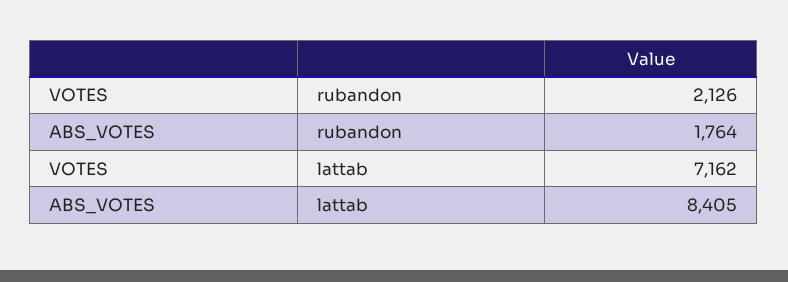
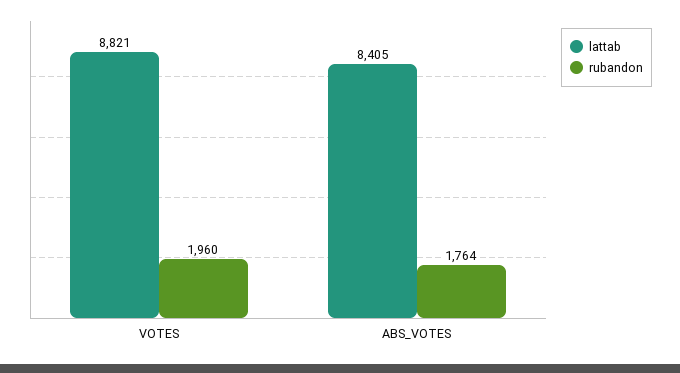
  {
    "rubandon": {
-     "VOTES": 2126,
+     "VOTES": 1960,
      "ABS_VOTES": 1764
    },
    "lattab": {
-     "VOTES": 7162,
+     "VOTES": 8821,
      "ABS_VOTES": 8405
    }
  }

